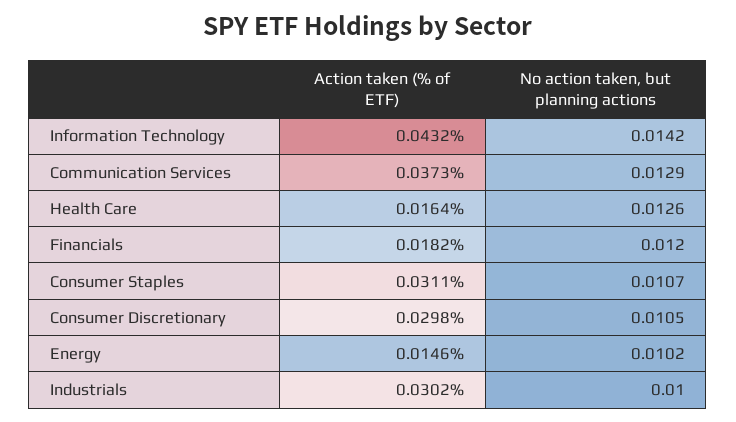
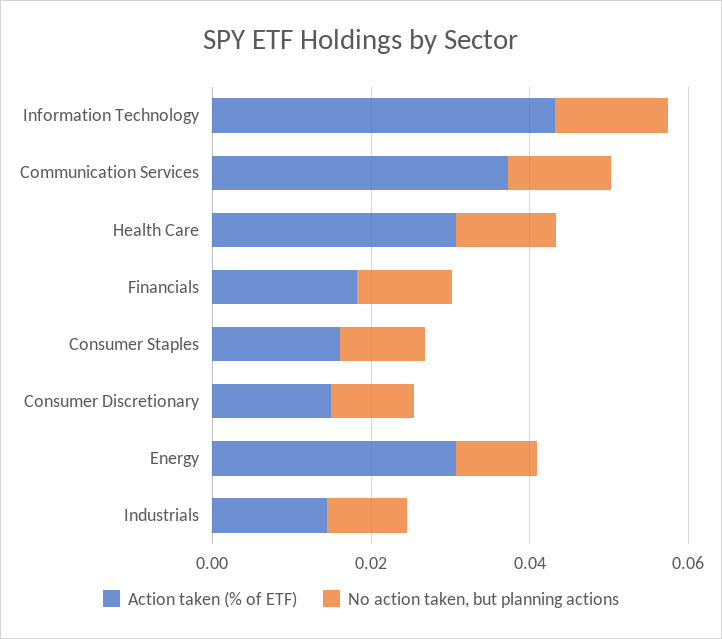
  {
    "Action taken (% of ETF)": {
      "Information Technology": 0.0432,
      "Communication Services": 0.0373,
-     "Health Care": 0.0164,
+     "Health Care": 0.03,
      "Financials": 0.0182,
-     "Consumer Staples": 0.0311,
+     "Consumer Staples": 0.015,
-     "Consumer Discretionary": 0.0298,
+     "Consumer Discretionary": 0.015,
-     "Energy": 0.0146,
+     "Energy": 0.03,
-     "Industrials": 0.0302
+     "Industrials": 0.015
    },
    "No action taken, but planning actions": {
      "Information Technology": 0.0142,
      "Communication Services": 0.0129,
      "Health Care": 0.0126,
      "Financials": 0.012,
      "Consumer Staples": 0.0107,
      "Consumer Discretionary": 0.0105,
      "Energy": 0.0102,
      "Industrials": 0.01
    }
  }

